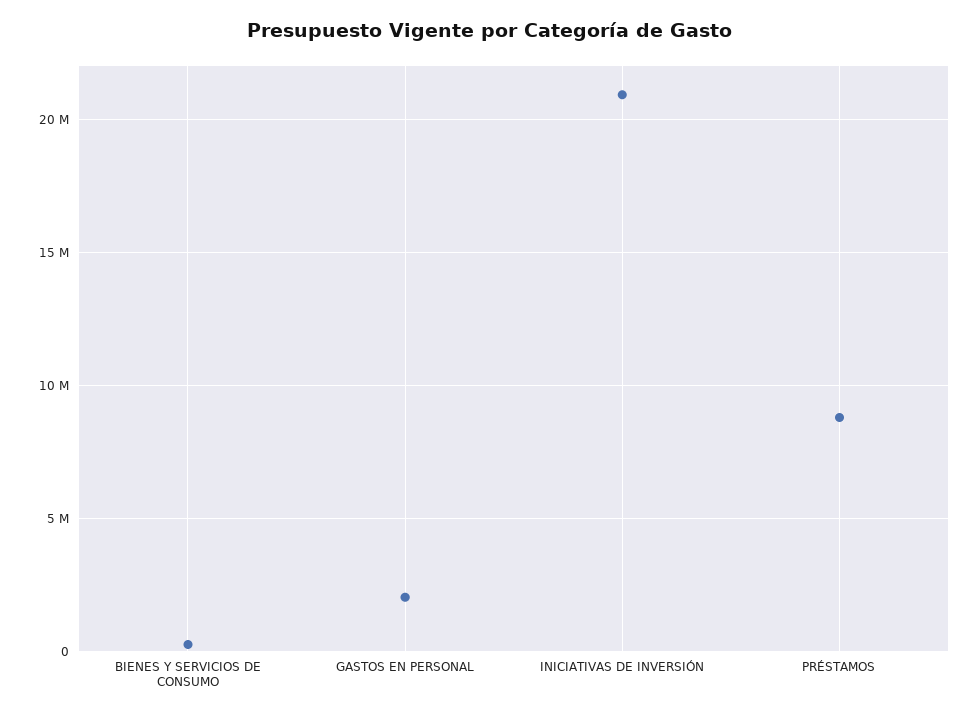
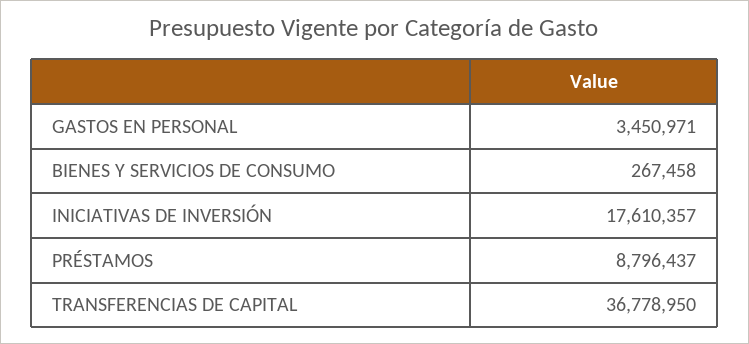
  {
    "BIENES Y SERVICIOS DE CONSUMO": 267458,
-   "GASTOS EN PERSONAL": 2000000,
+   "GASTOS EN PERSONAL": 3450971,
-   "INICIATIVAS DE INVERSIÓN": 21000000,
+   "INICIATIVAS DE INVERSIÓN": 17610357,
-   "PRÉSTAMOS": 8796437
+   "PRÉSTAMOS": 8796437,
+   "TRANSFERENCIAS DE CAPITAL": 36778950
  }

